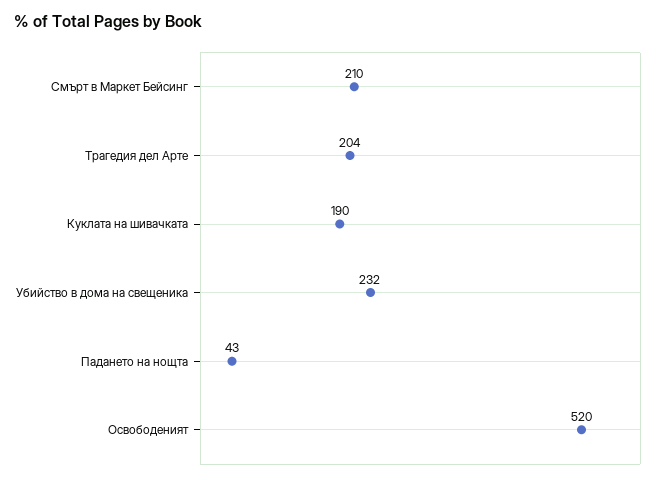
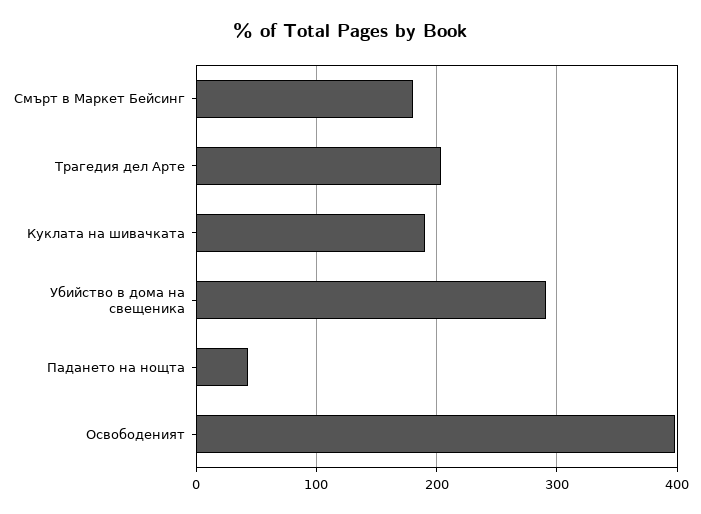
  {
-   "Смърт в Маркет Бейсинг": 210,
+   "Смърт в Маркет Бейсинг": 180,
    "Трагедия дел Арте": 204,
    "Куклата на шивачката": 190,
-   "Убийство в дома на свещеника": 232,
+   "Убийство в дома на свещеника": 290,
    "Падането на нощта": 43,
-   "Освободеният": 520
+   "Освободеният": 400
  }

